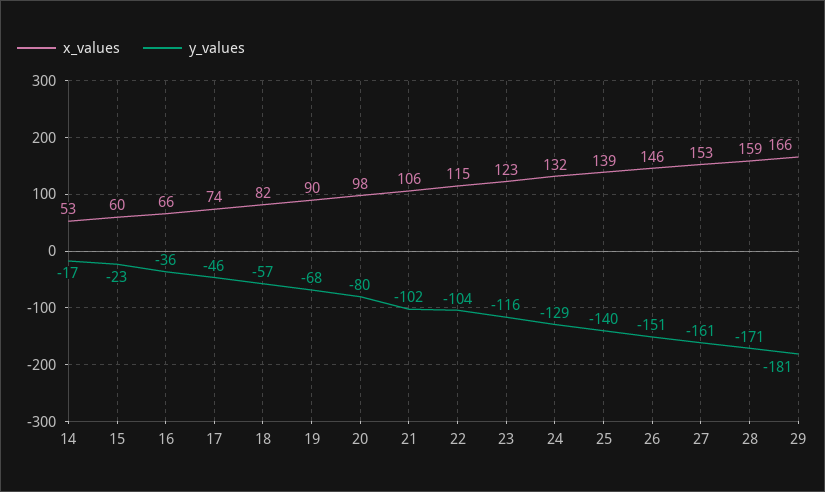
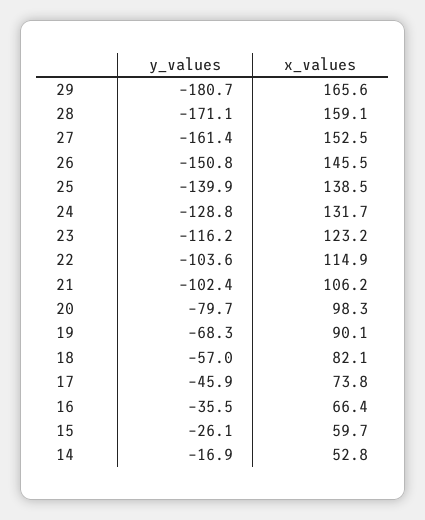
  {
    "x_values": {
      "14": 52.8,
      "15": 59.7,
      "16": 66.4,
      "17": 73.8,
      "18": 82.1,
      "19": 90.1,
      "20": 98.3,
      "21": 106.2,
      "22": 114.9,
      "23": 123.2,
      "24": 131.7,
      "25": 138.5,
      "26": 145.5,
      "27": 152.5,
      "28": 159.1,
      "29": 165.6
    },
    "y_values": {
      "14": -16.9,
-     "15": -23,
+     "15": -26.1,
      "16": -35.5,
      "17": -45.9,
      "18": -57,
      "19": -68.3,
      "20": -79.7,
      "21": -102.4,
      "22": -103.6,
      "23": -116.2,
      "24": -128.8,
      "25": -139.9,
      "26": -150.8,
      "27": -161.4,
      "28": -171.1,
      "29": -180.7
    }
  }

